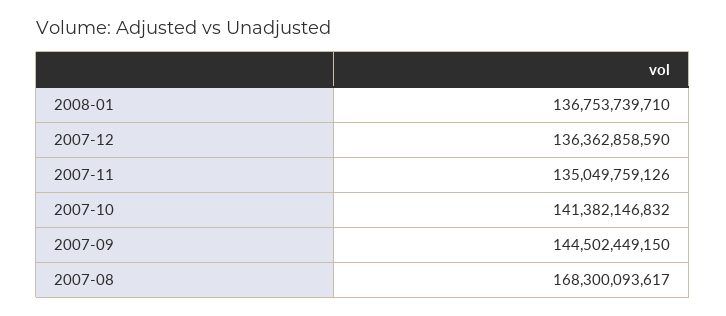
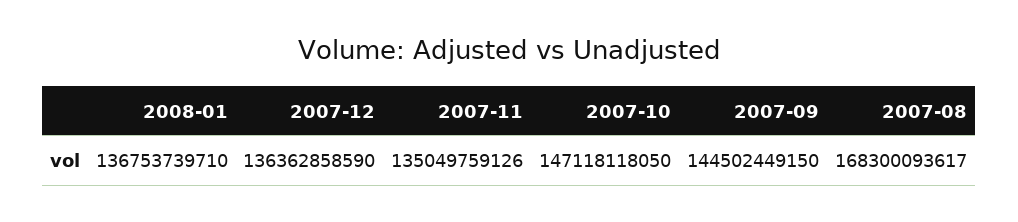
  {
    "2008-01": 136753739710,
    "2007-12": 136362858590,
    "2007-11": 135049759126,
-   "2007-10": 141382146832,
+   "2007-10": 147118118050,
    "2007-09": 144502449150,
    "2007-08": 168300093617
  }

